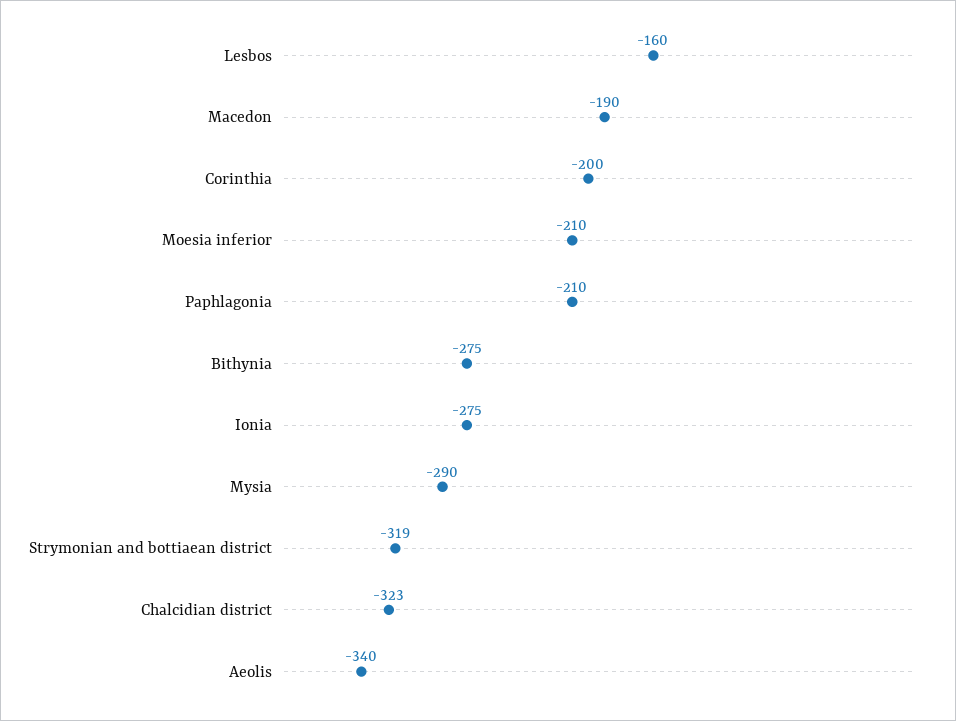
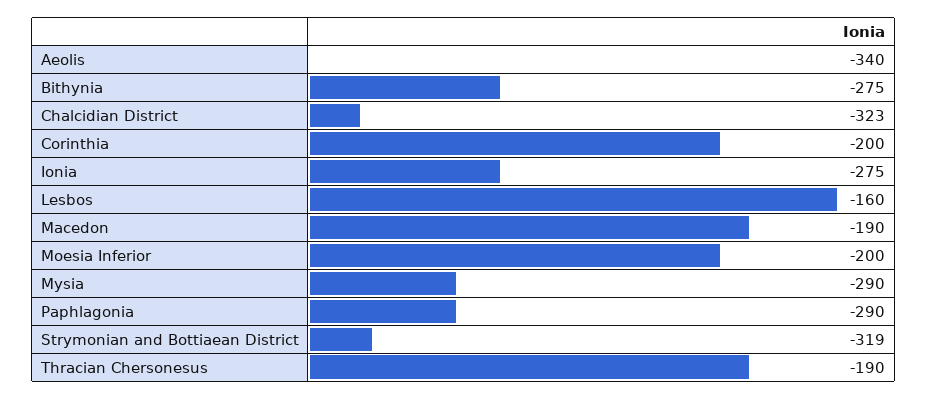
  {
    "Lesbos": -160,
    "Macedon": -190,
    "Corinthia": -200,
-   "Moesia inferior": -210,
+   "Moesia inferior": -200,
-   "Paphlagonia": -210,
+   "Paphlagonia": -290,
    "Bithynia": -275,
    "Ionia": -275,
    "Mysia": -290,
    "Strymonian and bottiaean district": -319,
    "Chalcidian district": -323,
-   "Aeolis": -340
+   "Aeolis": -340,
+   "Thracian Chersonesus": -190
  }

